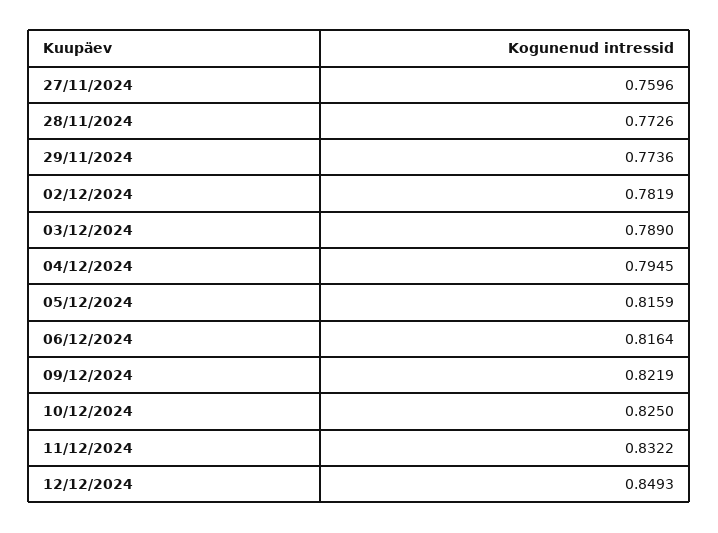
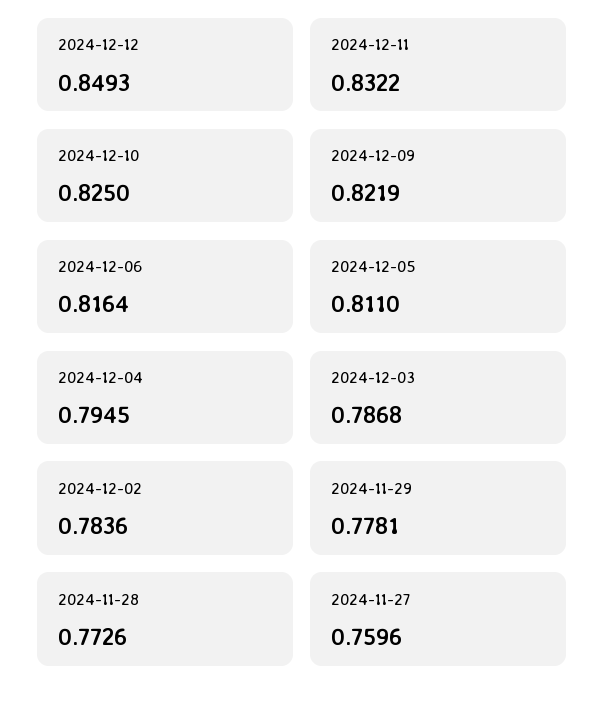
  {
    "27/11/2024": 0.7596,
    "28/11/2024": 0.7726,
-   "29/11/2024": 0.7736,
+   "29/11/2024": 0.7781,
-   "02/12/2024": 0.7819,
+   "02/12/2024": 0.7836,
-   "03/12/2024": 0.789,
+   "03/12/2024": 0.7868,
    "04/12/2024": 0.7945,
-   "05/12/2024": 0.8159,
+   "05/12/2024": 0.811,
    "06/12/2024": 0.8164,
    "09/12/2024": 0.8219,
    "10/12/2024": 0.825,
    "11/12/2024": 0.8322,
    "12/12/2024": 0.8493
  }

